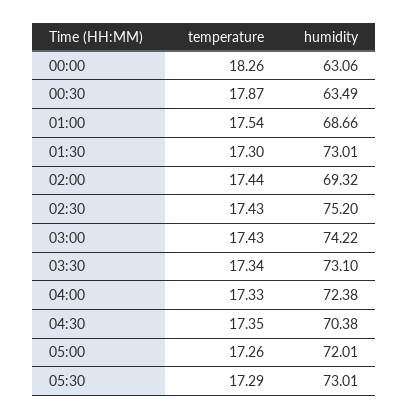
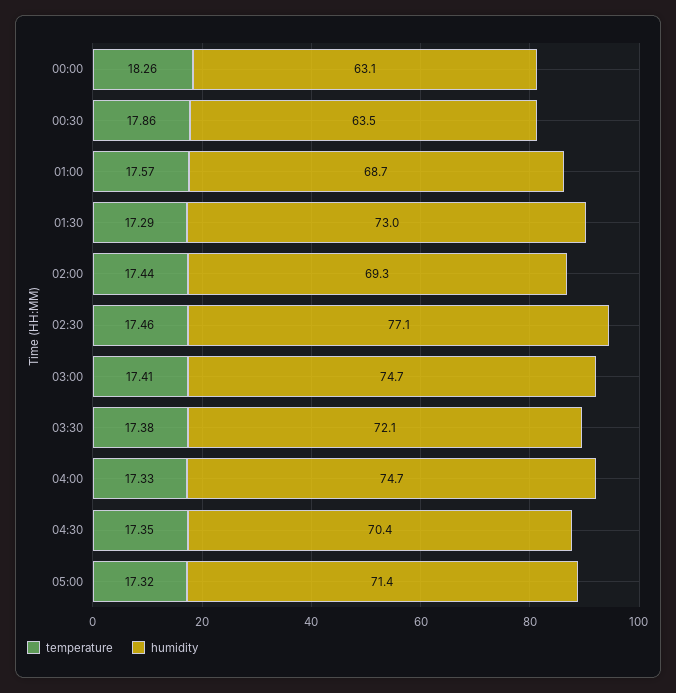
  {
    "temperature": {
      "00:00": 18.26,
-     "00:30": 17.87,
+     "00:30": 17.86,
-     "01:00": 17.54,
+     "01:00": 17.57,
-     "01:30": 17.3,
+     "01:30": 17.29,
      "02:00": 17.44,
-     "02:30": 17.43,
+     "02:30": 17.46,
-     "03:00": 17.43,
+     "03:00": 17.41,
-     "03:30": 17.34,
+     "03:30": 17.38,
      "04:00": 17.33,
      "04:30": 17.35,
-     "05:00": 17.26,
+     "05:00": 17.32
-     "05:30": 17.29
    },
    "humidity": {
      "00:00": 63.06,
      "00:30": 63.49,
      "01:00": 68.66,
      "01:30": 73.01,
      "02:00": 69.32,
-     "02:30": 75.2,
+     "02:30": 77.1,
-     "03:00": 74.22,
+     "03:00": 74.7,
-     "03:30": 73.1,
+     "03:30": 72.1,
-     "04:00": 72.38,
+     "04:00": 74.7,
      "04:30": 70.38,
-     "05:00": 72.01,
+     "05:00": 71.4
-     "05:30": 73.01
    }
  }

